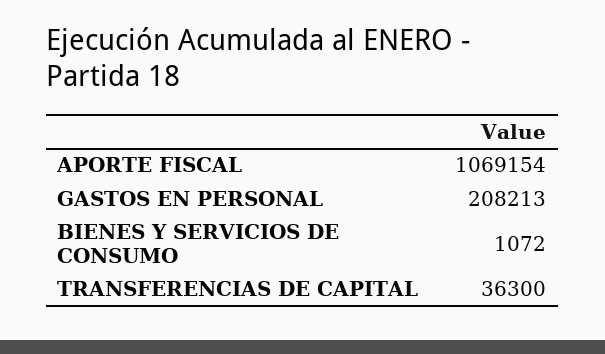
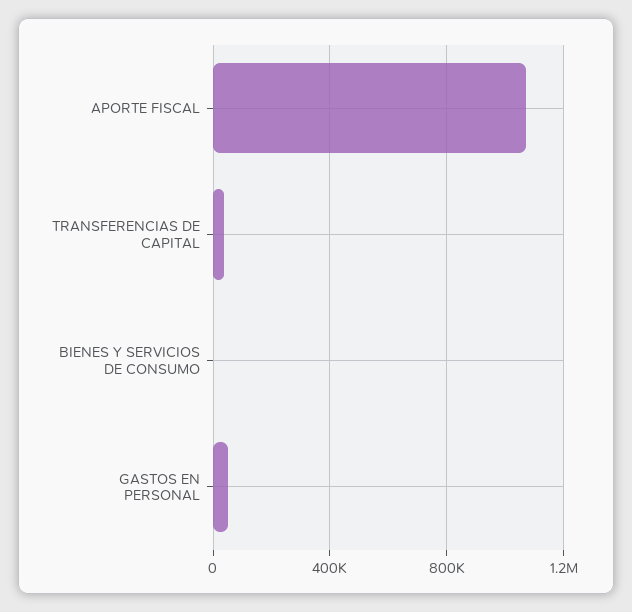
  {
    "APORTE FISCAL": 1069154,
-   "GASTOS EN PERSONAL": 208213,
+   "GASTOS EN PERSONAL": 50000,
    "BIENES Y SERVICIOS DE CONSUMO": 1072,
    "TRANSFERENCIAS DE CAPITAL": 36300
  }

